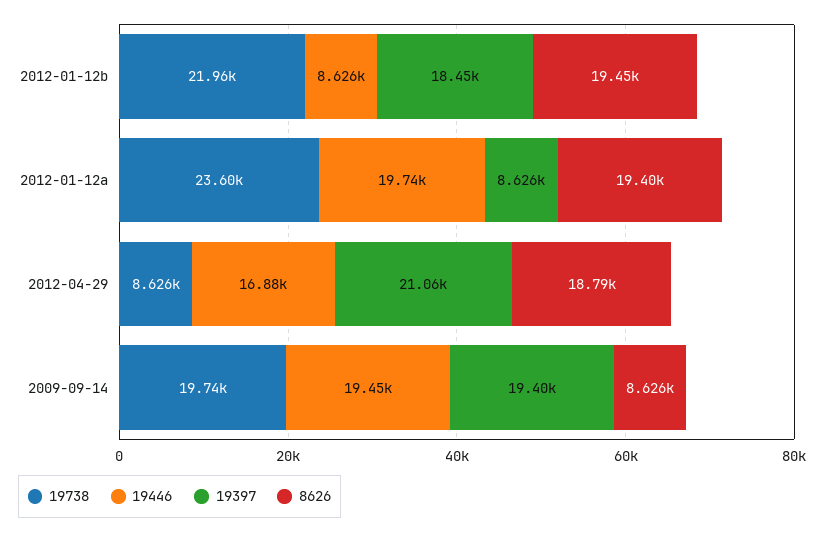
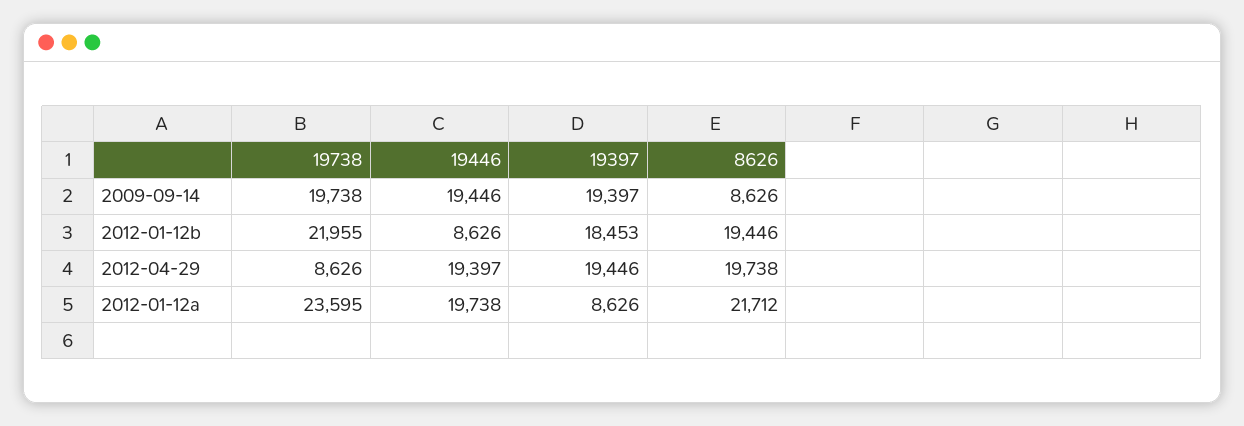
  {
    "19738": {
      "2012-01-12b": 21955,
      "2012-01-12a": 23595,
      "2012-04-29": 8626,
      "2009-09-14": 19738
    },
    "19446": {
      "2012-01-12b": 8626,
      "2012-01-12a": 19738,
-     "2012-04-29": 16880,
+     "2012-04-29": 19397,
      "2009-09-14": 19446
    },
    "19397": {
      "2012-01-12b": 18453,
      "2012-01-12a": 8626,
-     "2012-04-29": 21060,
+     "2012-04-29": 19446,
      "2009-09-14": 19397
    },
    "8626": {
      "2012-01-12b": 19446,
-     "2012-01-12a": 19400,
+     "2012-01-12a": 21712,
-     "2012-04-29": 18790,
+     "2012-04-29": 19738,
      "2009-09-14": 8626
    }
  }

